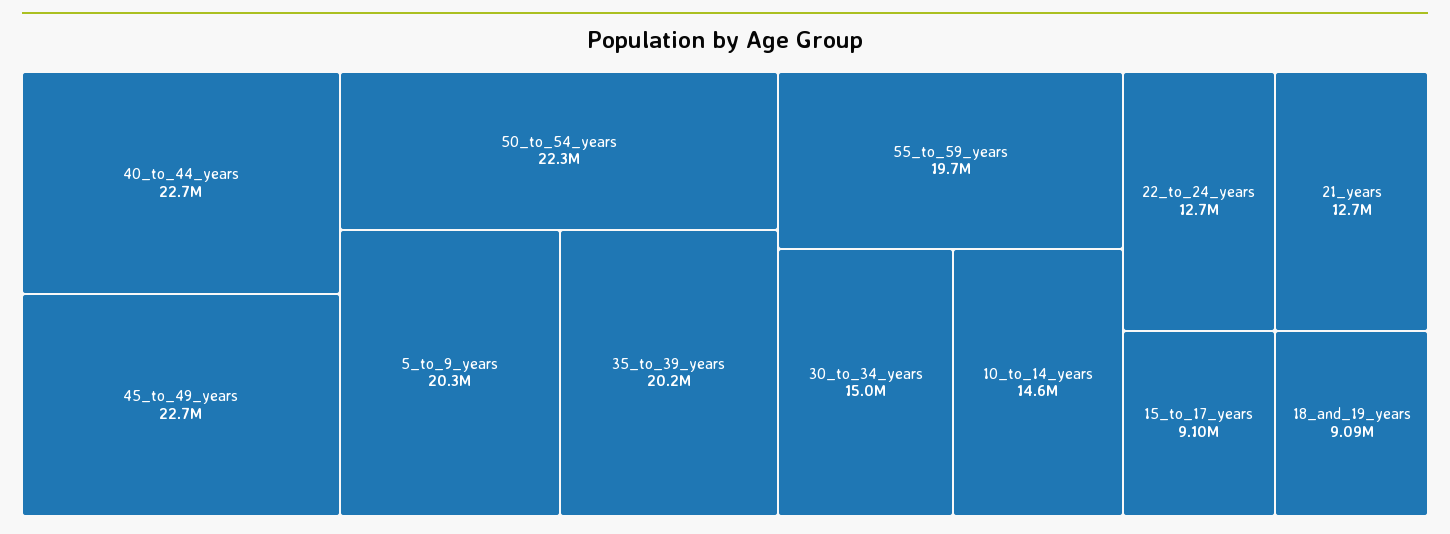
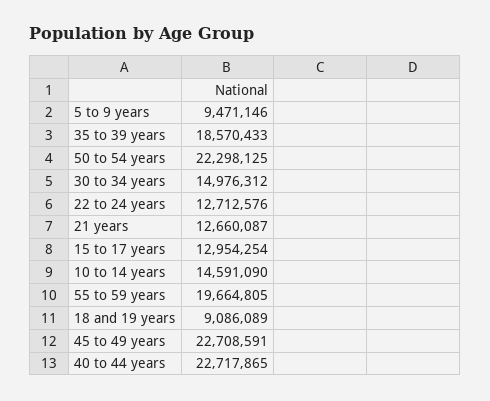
  {
    "40_to_44_years": 22717865,
    "45_to_49_years": 22708591,
    "50_to_54_years": 22298125,
-   "5_to_9_years": 20300000,
+   "5_to_9_years": 9471146,
-   "35_to_39_years": 20200000,
+   "35_to_39_years": 18570433,
    "55_to_59_years": 19664805,
    "30_to_34_years": 14976312,
    "10_to_14_years": 14591090,
    "22_to_24_years": 12712576,
    "21_years": 12660087,
-   "15_to_17_years": 9100000,
+   "15_to_17_years": 12954254,
    "18_and_19_years": 9086089
  }

